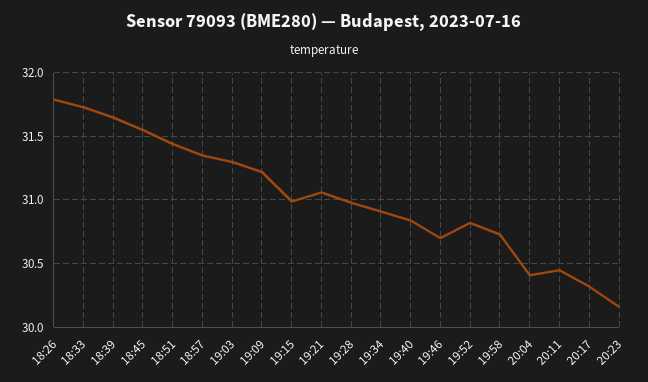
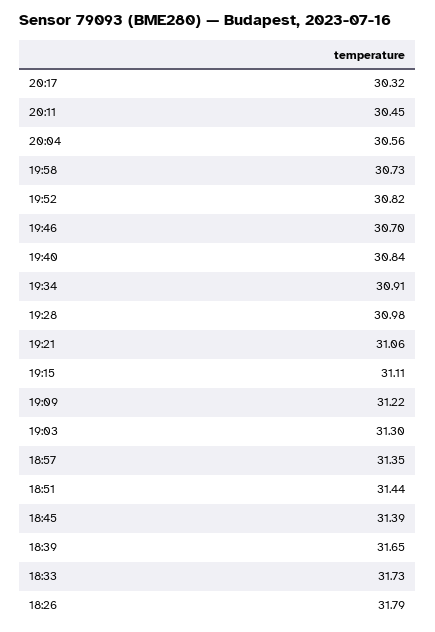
  {
    "18:26": 31.79,
    "18:33": 31.73,
    "18:39": 31.65,
-   "18:45": 31.55,
+   "18:45": 31.39,
    "18:51": 31.44,
    "18:57": 31.35,
    "19:03": 31.3,
    "19:09": 31.22,
-   "19:15": 31,
+   "19:15": 31.11,
    "19:21": 31.06,
    "19:28": 30.98,
    "19:34": 30.91,
    "19:40": 30.84,
    "19:46": 30.7,
    "19:52": 30.82,
    "19:58": 30.73,
-   "20:04": 30.4,
+   "20:04": 30.56,
    "20:11": 30.45,
-   "20:17": 30.32,
+   "20:17": 30.32
-   "20:23": 30.15
  }

